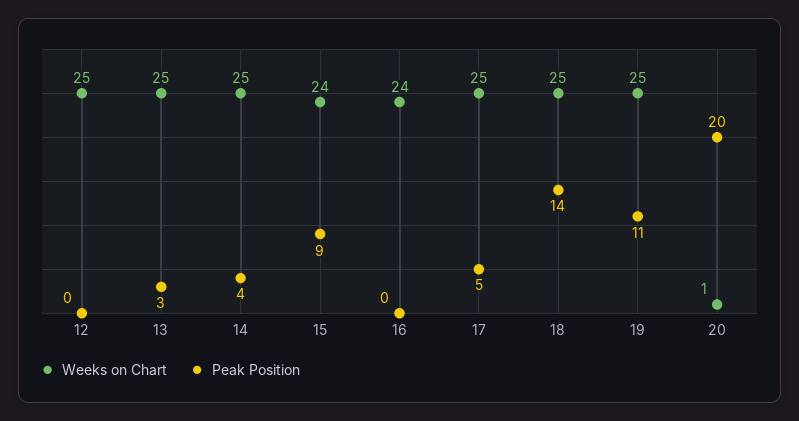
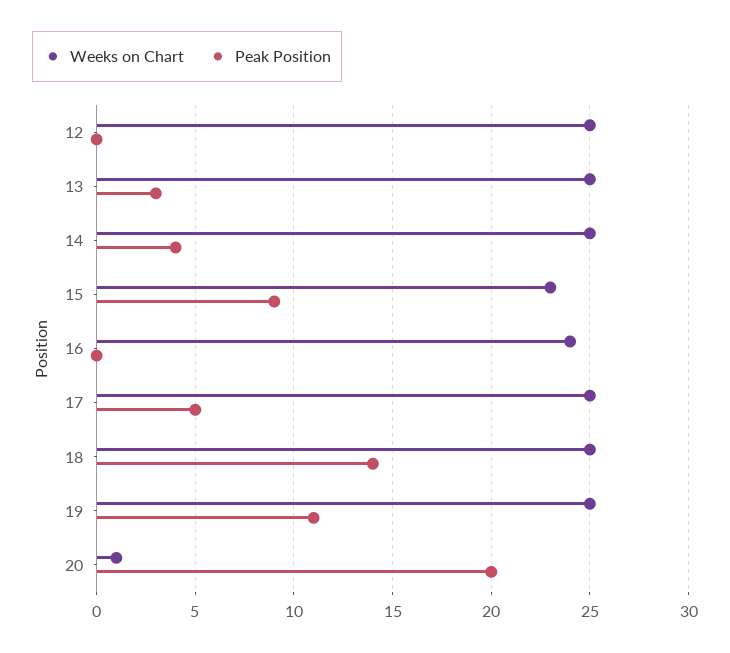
  {
    "Weeks on Chart": {
      "12": 25,
      "13": 25,
      "14": 25,
-     "15": 24,
+     "15": 23,
      "16": 24,
      "17": 25,
      "18": 25,
      "19": 25,
      "20": 1
    },
    "Peak Position": {
      "12": 0,
      "13": 3,
      "14": 4,
      "15": 9,
      "16": 0,
      "17": 5,
      "18": 14,
      "19": 11,
      "20": 20
    }
  }

